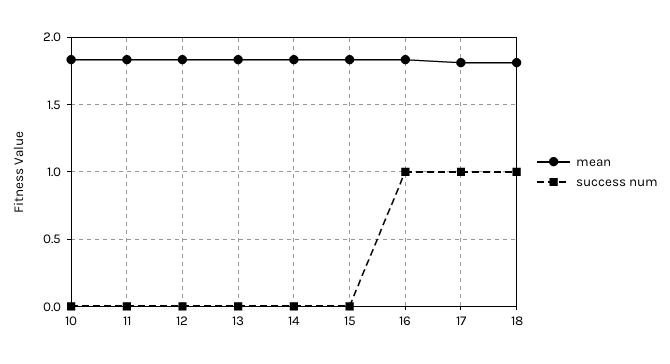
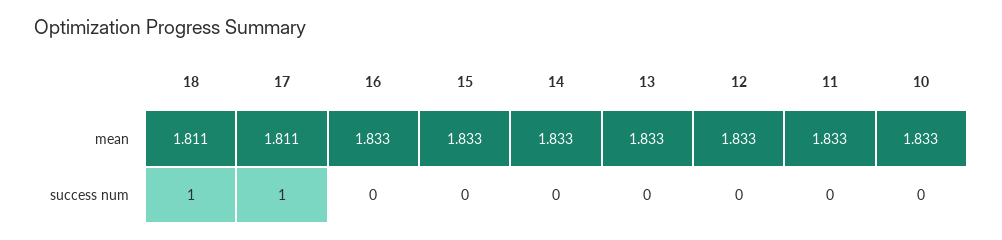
  {
    "mean": {
      "10": 1.833,
      "11": 1.833,
      "12": 1.833,
      "13": 1.833,
      "14": 1.833,
      "15": 1.833,
      "16": 1.833,
      "17": 1.811,
      "18": 1.811
    },
    "success num": {
      "10": 0,
      "11": 0,
      "12": 0,
      "13": 0,
      "14": 0,
      "15": 0,
-     "16": 1,
+     "16": 0,
      "17": 1,
      "18": 1
    }
  }

